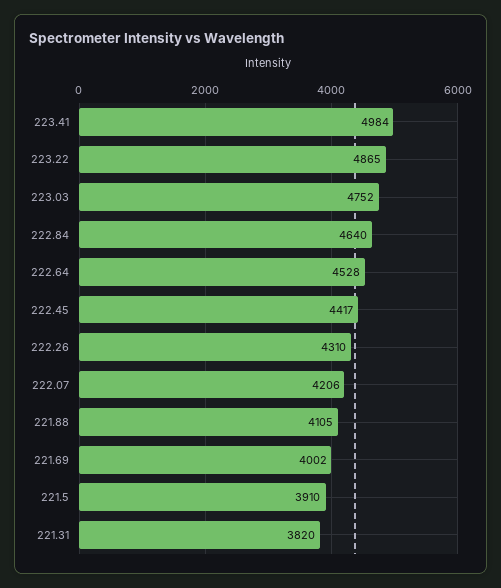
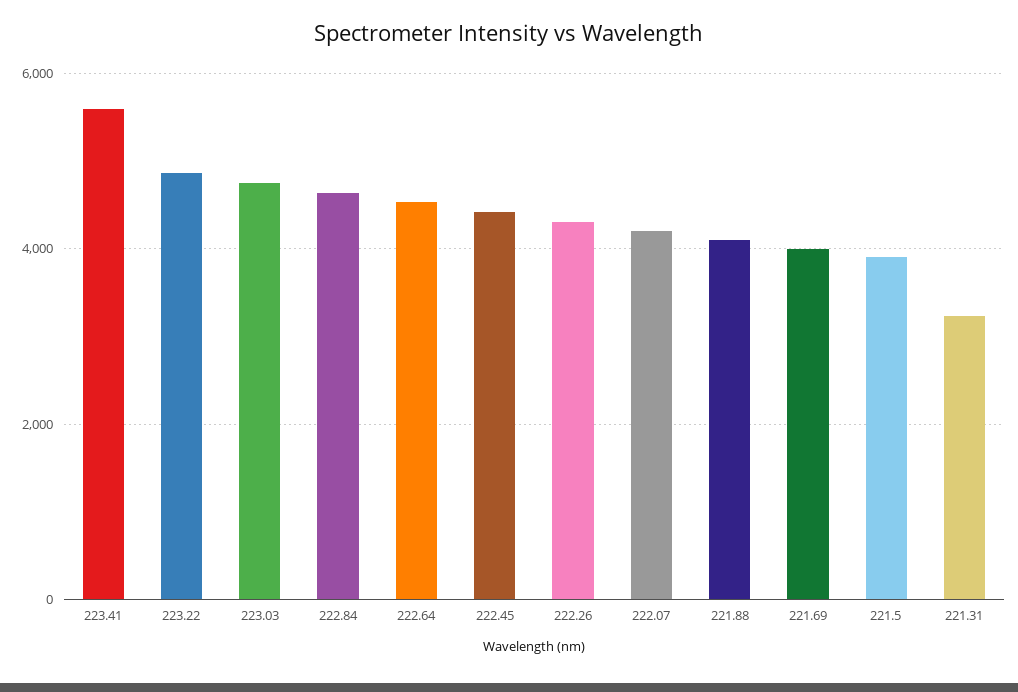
  {
-   "223.41": 4984,
+   "223.41": 5600,
    "223.22": 4865,
    "223.03": 4752,
    "222.84": 4640,
    "222.64": 4528,
    "222.45": 4417,
    "222.26": 4310,
    "222.07": 4206,
    "221.88": 4105,
    "221.69": 4002,
    "221.5": 3910,
-   "221.31": 3820
+   "221.31": 3200
  }

